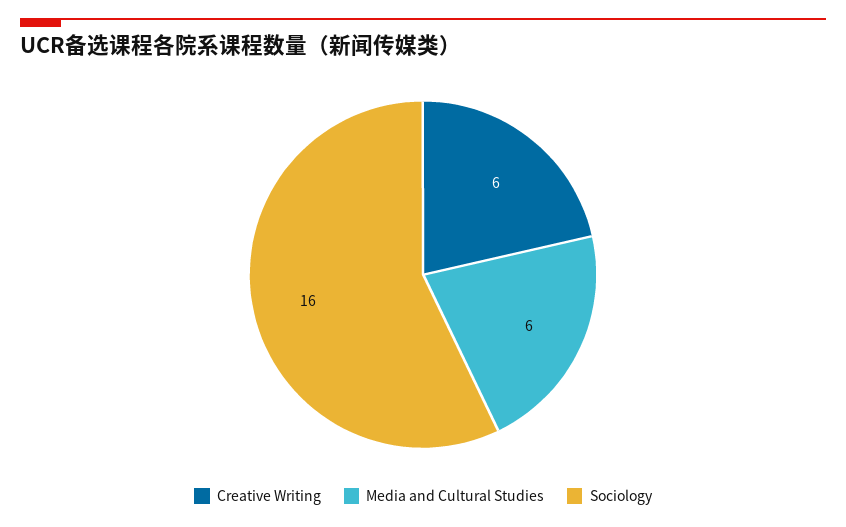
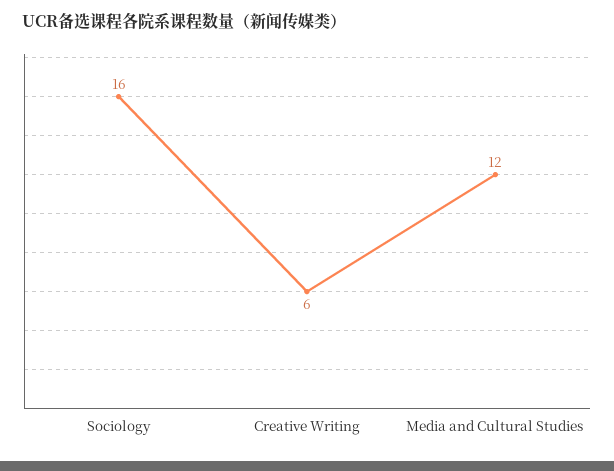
  {
    "Creative Writing": 6,
-   "Media and Cultural Studies": 6,
+   "Media and Cultural Studies": 12,
    "Sociology": 16
  }

